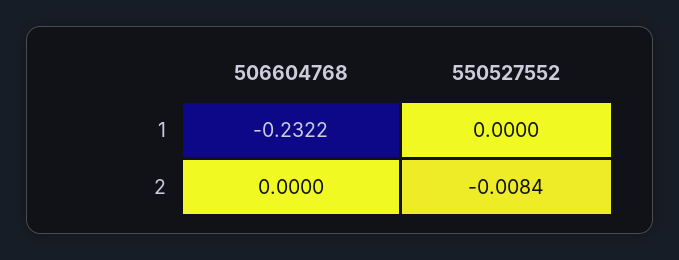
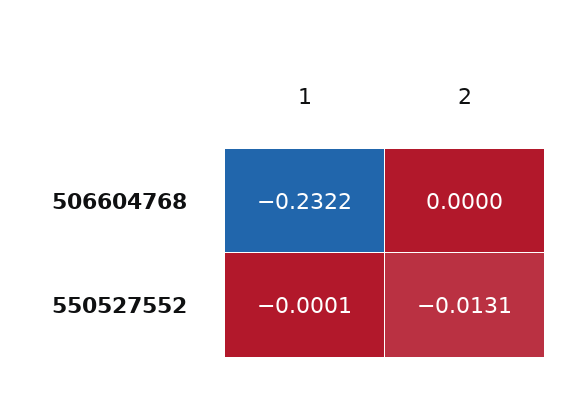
  {
    "506604768": {
      "1": -0.2322,
      "2": 0
    },
    "550527552": {
-     "1": 0,
+     "1": -0.0001,
-     "2": -0.0084
+     "2": -0.0131
    }
  }

